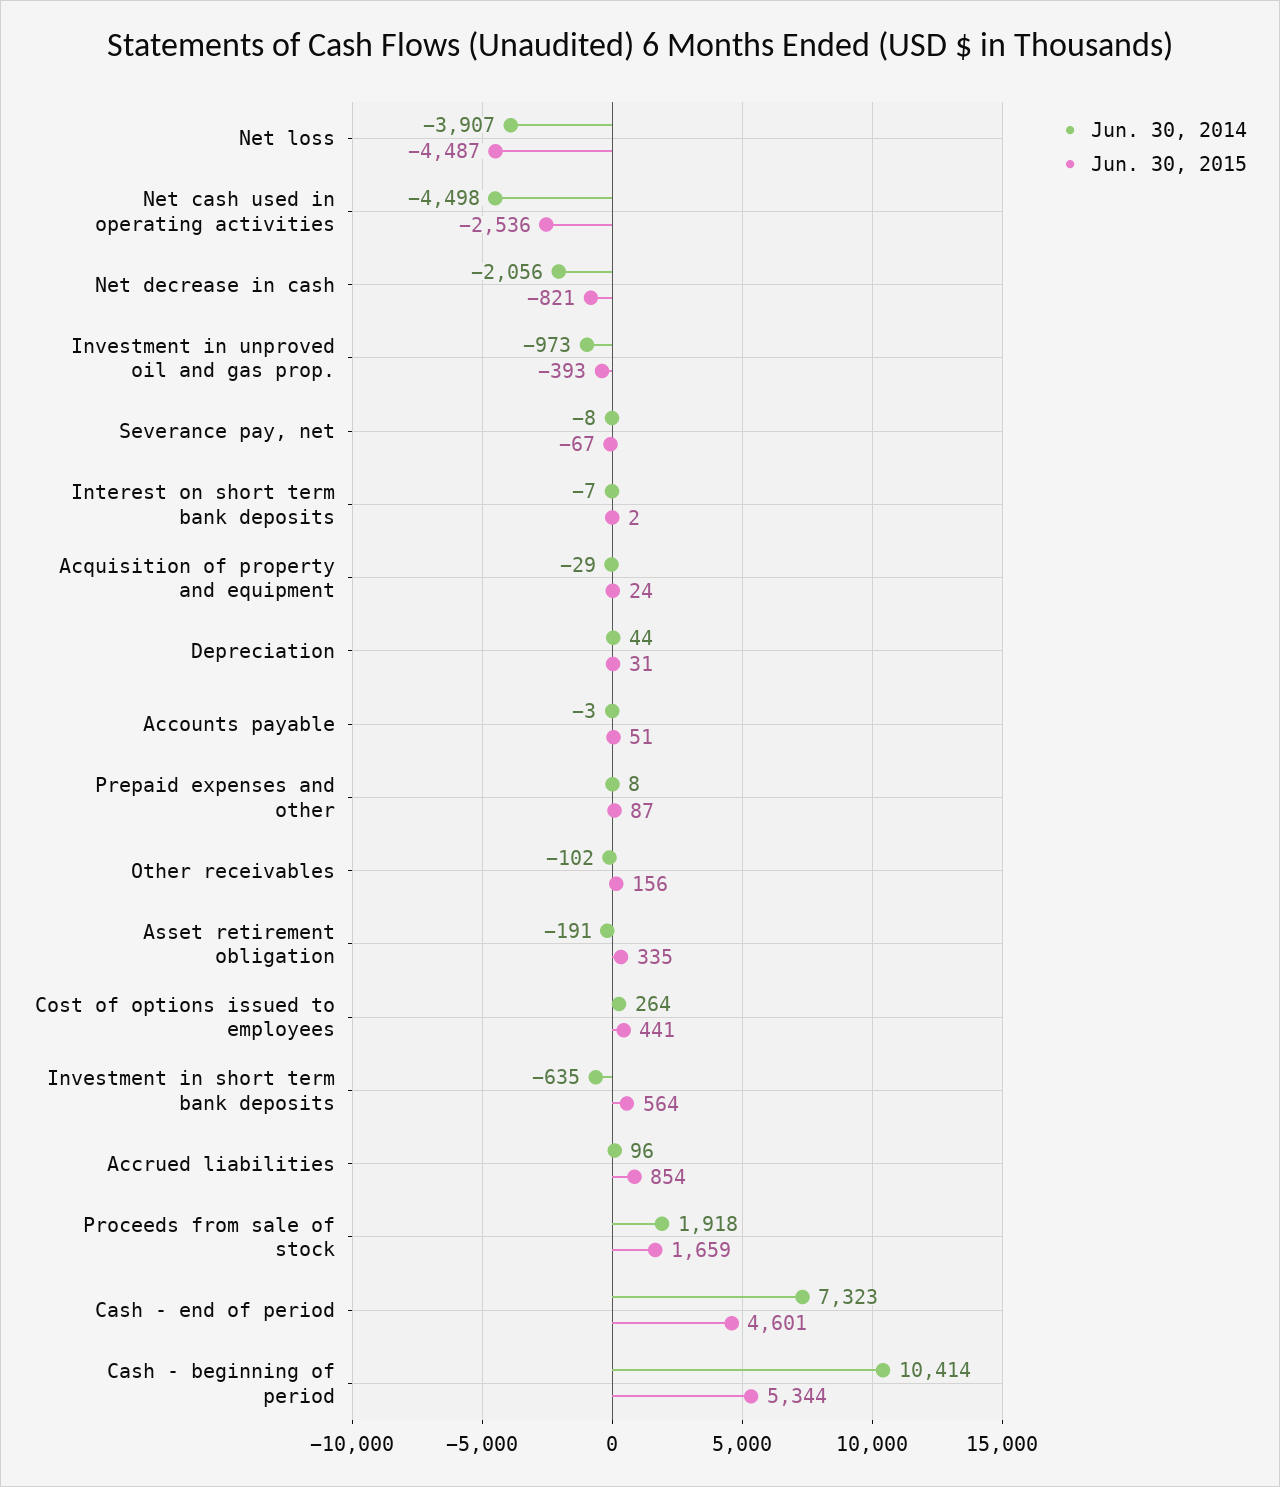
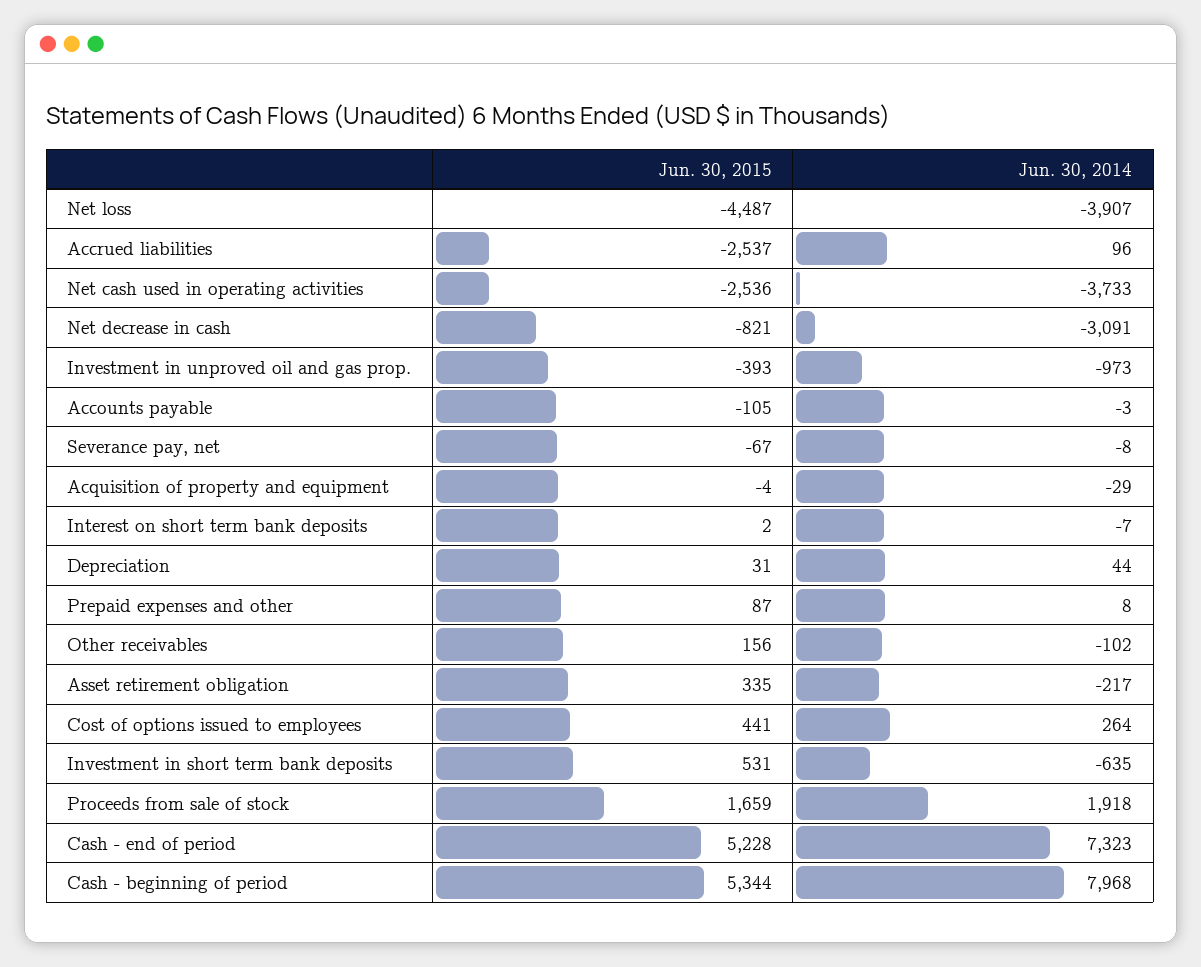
  {
    "Jun. 30, 2014": {
      "Net loss": -3907,
-     "Net cash used in operating activities": -4498,
+     "Net cash used in operating activities": -3733,
-     "Net decrease in cash": -2056,
+     "Net decrease in cash": -3091,
      "Investment in unproved oil and gas prop.": -973,
      "Severance pay, net": -8,
      "Interest on short term bank deposits": -7,
      "Acquisition of property and equipment": -29,
      "Depreciation": 44,
      "Accounts payable": -3,
      "Prepaid expenses and other": 8,
      "Other receivables": -102,
-     "Asset retirement obligation": -191,
+     "Asset retirement obligation": -217,
      "Cost of options issued to employees": 264,
      "Investment in short term bank deposits": -635,
      "Accrued liabilities": 96,
      "Proceeds from sale of stock": 1918,
      "Cash - end of period": 7323,
-     "Cash - beginning of period": 10414
+     "Cash - beginning of period": 7968
    },
    "Jun. 30, 2015": {
      "Net loss": -4487,
      "Net cash used in operating activities": -2536,
      "Net decrease in cash": -821,
      "Investment in unproved oil and gas prop.": -393,
      "Severance pay, net": -67,
      "Interest on short term bank deposits": 2,
-     "Acquisition of property and equipment": 24,
+     "Acquisition of property and equipment": -4,
      "Depreciation": 31,
-     "Accounts payable": 51,
+     "Accounts payable": -105,
      "Prepaid expenses and other": 87,
      "Other receivables": 156,
      "Asset retirement obligation": 335,
      "Cost of options issued to employees": 441,
-     "Investment in short term bank deposits": 564,
+     "Investment in short term bank deposits": 531,
-     "Accrued liabilities": 854,
+     "Accrued liabilities": -2537,
      "Proceeds from sale of stock": 1659,
-     "Cash - end of period": 4601,
+     "Cash - end of period": 5228,
      "Cash - beginning of period": 5344
    }
  }

